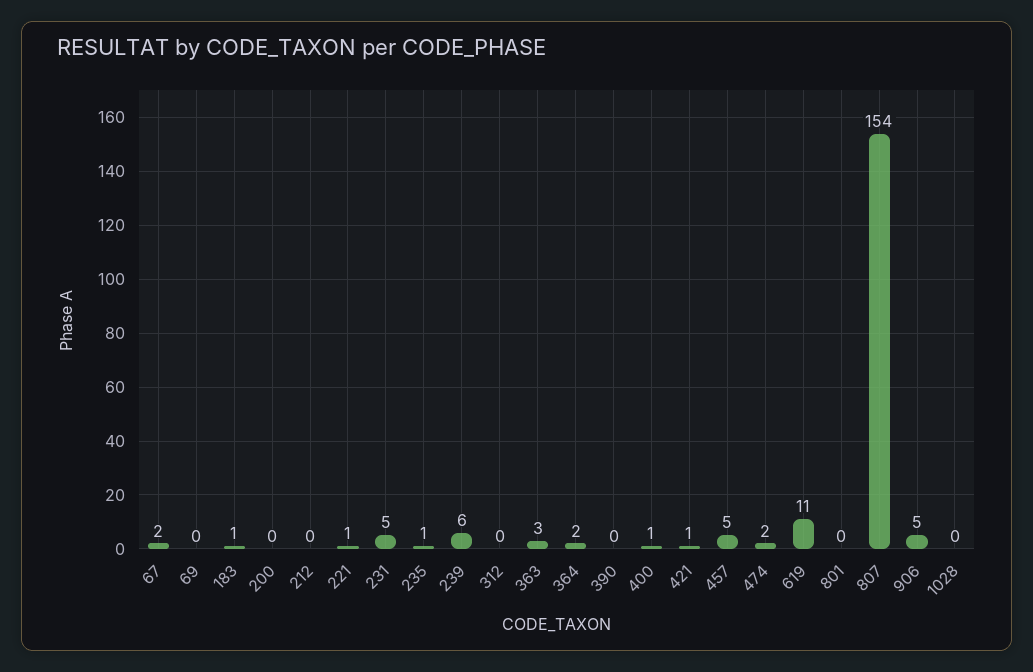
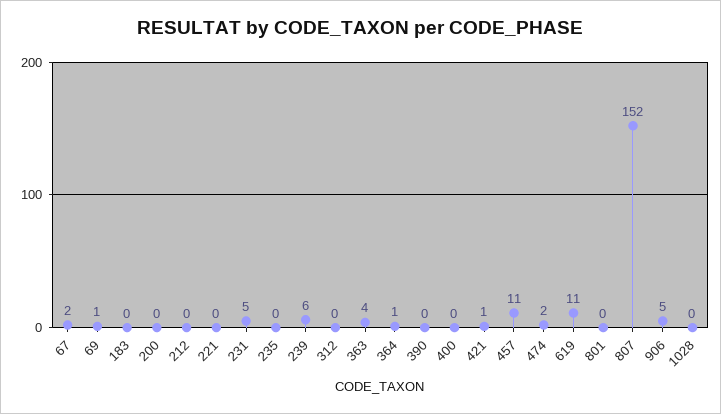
  {
    "67": 2,
-   "69": 0,
+   "69": 1,
-   "183": 1,
+   "183": 0,
    "200": 0,
    "212": 0,
-   "221": 1,
+   "221": 0,
    "231": 5,
-   "235": 1,
+   "235": 0,
    "239": 6,
    "312": 0,
-   "363": 3,
+   "363": 4,
-   "364": 2,
+   "364": 1,
    "390": 0,
-   "400": 1,
+   "400": 0,
    "421": 1,
-   "457": 5,
+   "457": 11,
    "474": 2,
    "619": 11,
    "801": 0,
-   "807": 154,
+   "807": 152,
    "906": 5,
    "1028": 0
  }

